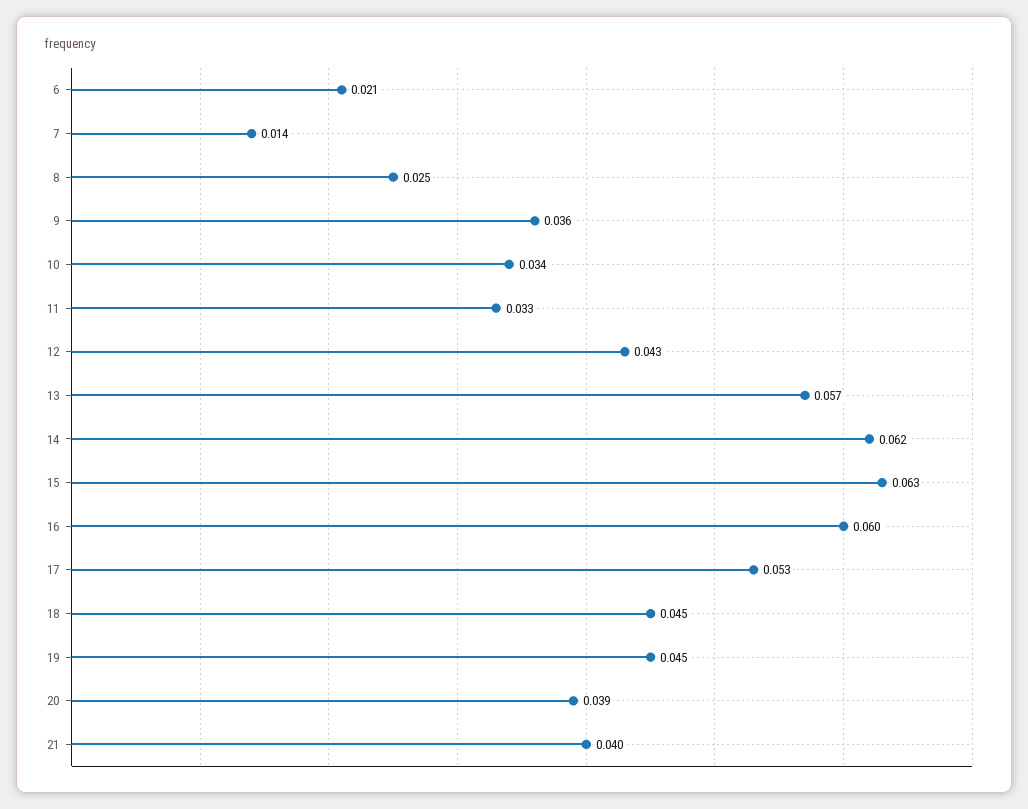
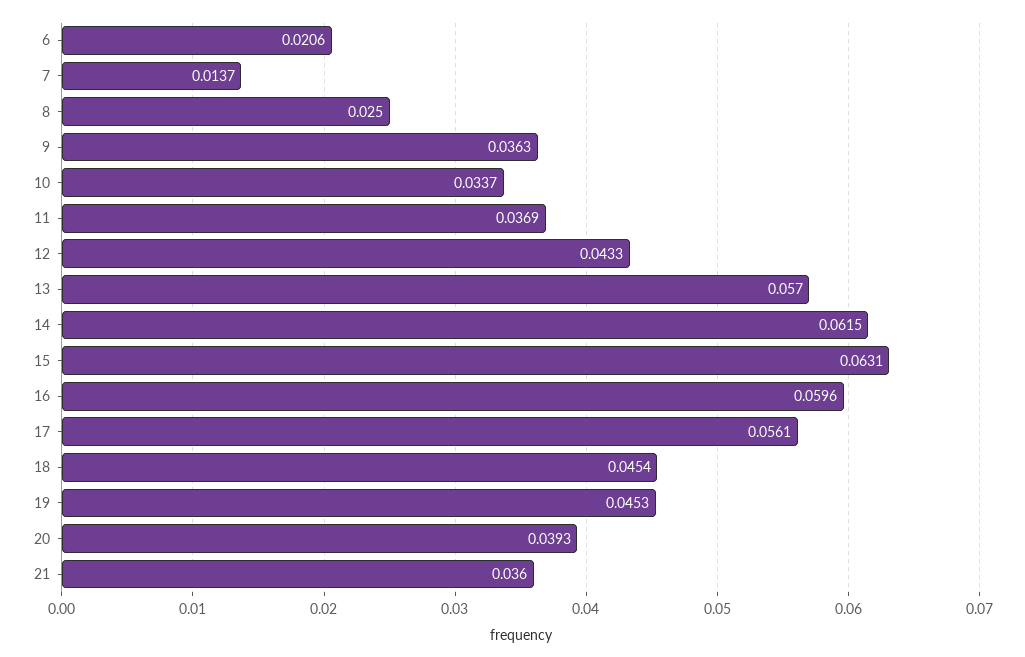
  {
    "6": 0.0206,
    "7": 0.0137,
    "8": 0.025,
    "9": 0.0363,
    "10": 0.0337,
-   "11": 0.033,
+   "11": 0.0369,
    "12": 0.0433,
    "13": 0.057,
    "14": 0.0615,
    "15": 0.0631,
    "16": 0.0596,
-   "17": 0.053,
+   "17": 0.0561,
    "18": 0.0454,
    "19": 0.0453,
    "20": 0.0393,
-   "21": 0.04
+   "21": 0.036
  }

